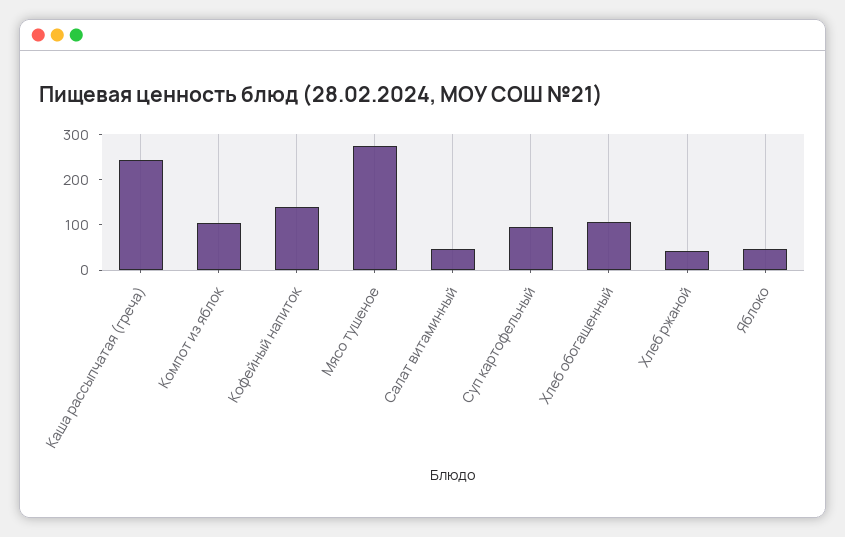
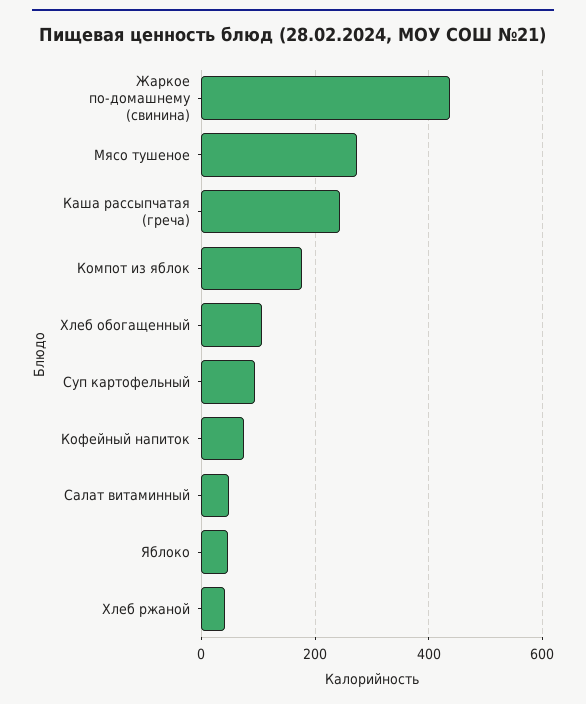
  {
    "Каша рассыпчатая (греча)": 240,
-   "Компот из яблок": 100,
+   "Компот из яблок": 180,
-   "Кофейный напиток": 140,
+   "Кофейный напиток": 80,
    "Мясо тушеное": 280,
    "Салат витаминный": 40,
    "Суп картофельный": 100,
    "Хлеб обогащенный": 100,
    "Хлеб ржаной": 40,
-   "Яблоко": 40
+   "Яблоко": 40,
+   "Жаркое по-домашнему (свинина)": 440
  }

